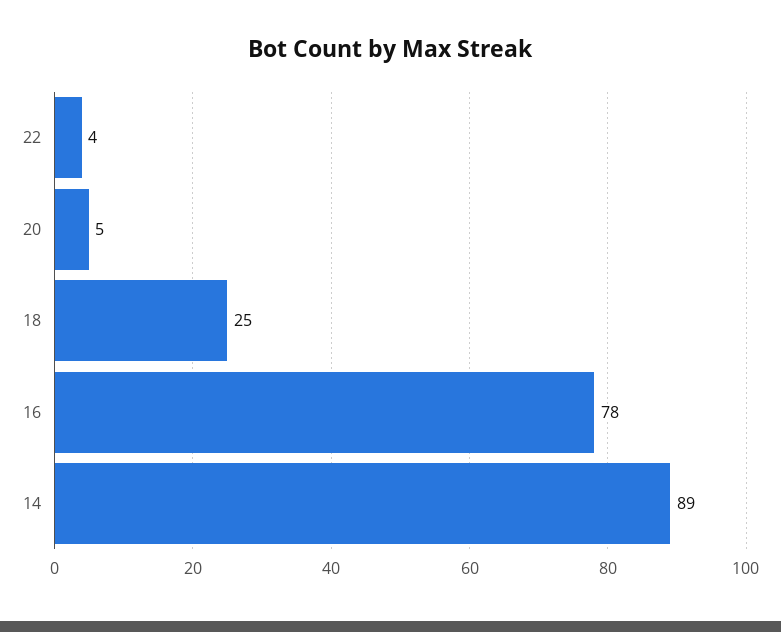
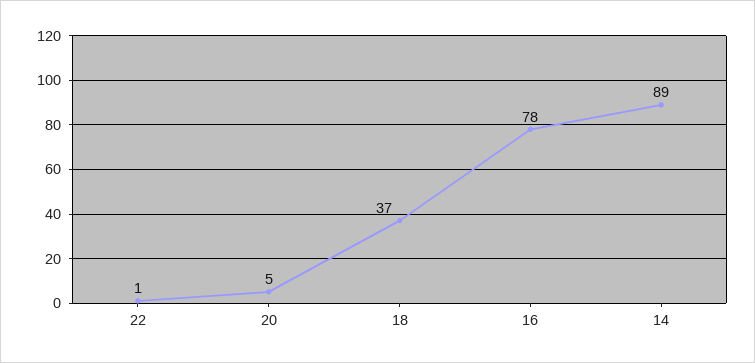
  {
-   "22": 4,
+   "22": 1,
    "20": 5,
-   "18": 25,
+   "18": 37,
    "16": 78,
    "14": 89
  }

